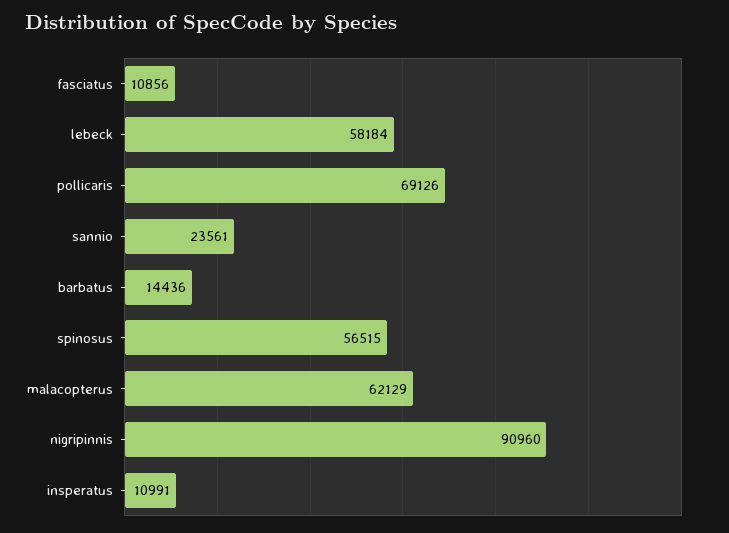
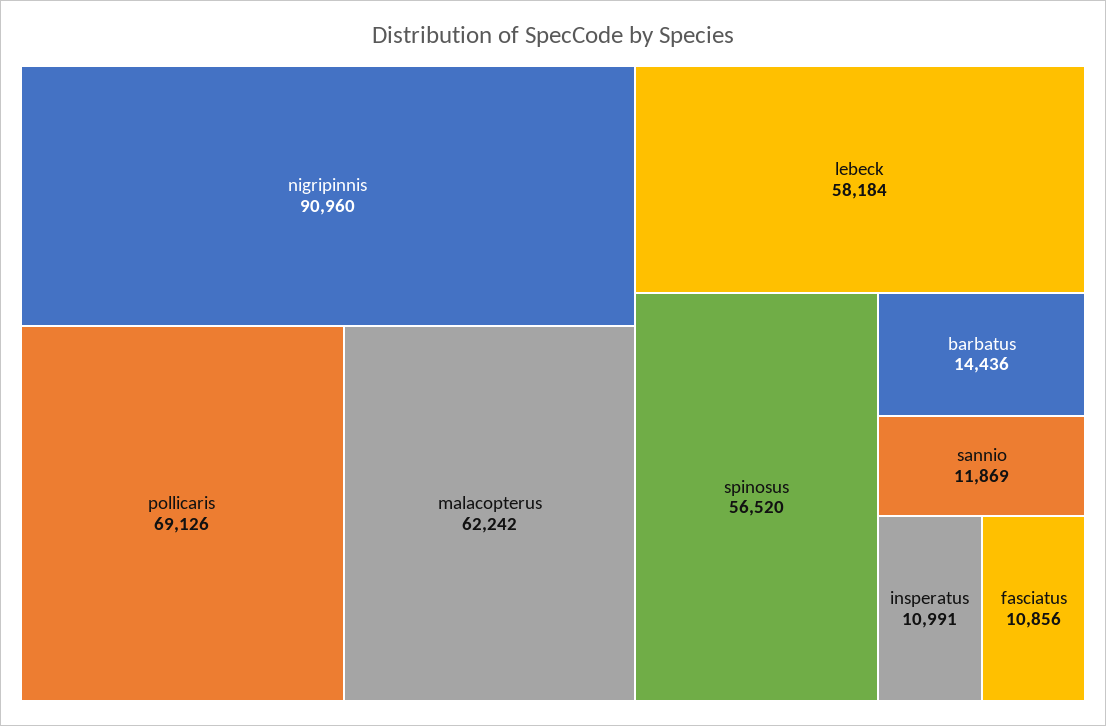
  {
    "fasciatus": 10856,
    "lebeck": 58184,
    "pollicaris": 69126,
-   "sannio": 23561,
+   "sannio": 11869,
    "barbatus": 14436,
-   "spinosus": 56515,
+   "spinosus": 56520,
-   "malacopterus": 62129,
+   "malacopterus": 62242,
    "nigripinnis": 90960,
    "insperatus": 10991
  }

